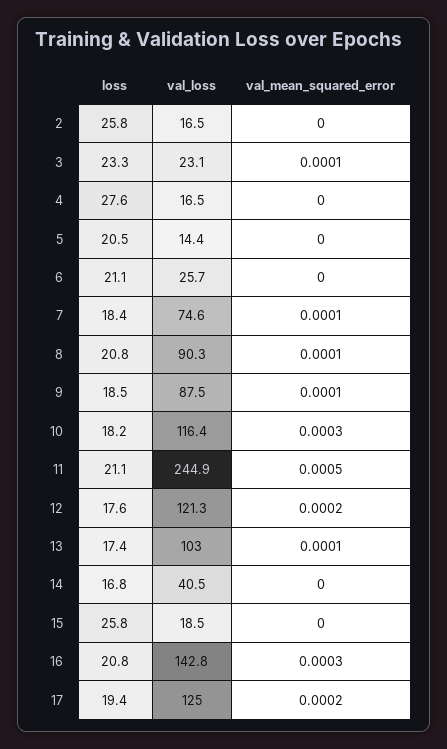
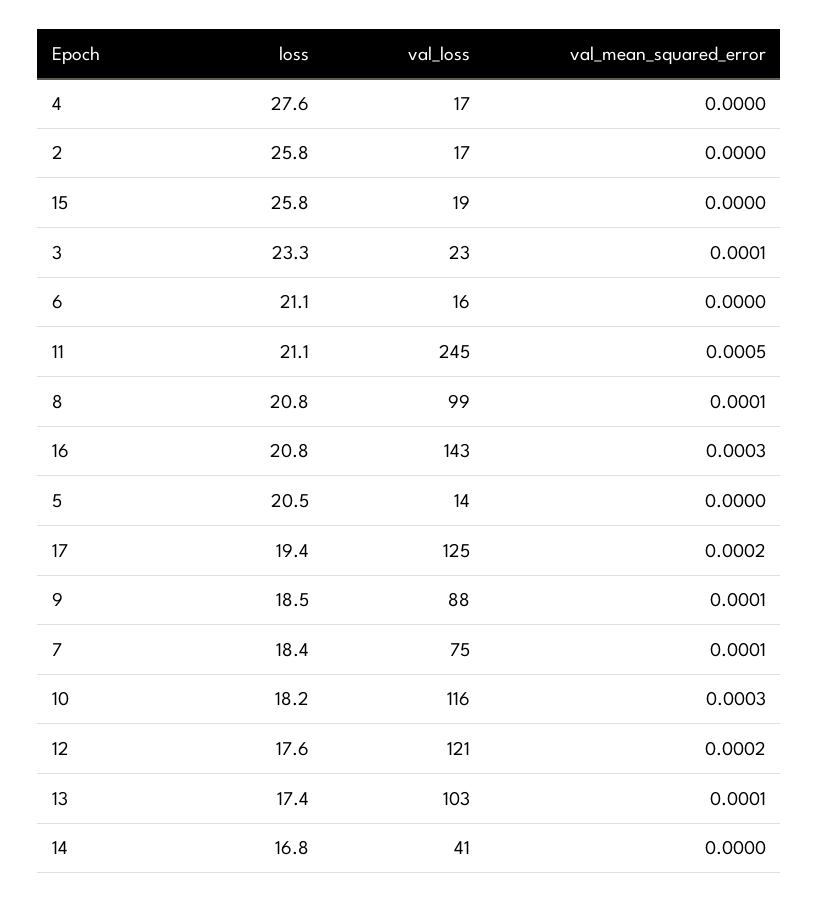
  {
    "loss": {
      "2": 25.8,
      "3": 23.3,
      "4": 27.6,
      "5": 20.5,
      "6": 21.1,
      "7": 18.4,
      "8": 20.8,
      "9": 18.5,
      "10": 18.2,
      "11": 21.1,
      "12": 17.6,
      "13": 17.4,
      "14": 16.8,
      "15": 25.8,
      "16": 20.8,
      "17": 19.4
    },
    "val_loss": {
      "2": 16.5,
      "3": 23.1,
      "4": 16.5,
      "5": 14.4,
-     "6": 25.7,
+     "6": 16,
      "7": 74.6,
-     "8": 90.3,
+     "8": 99,
      "9": 87.5,
      "10": 116.4,
      "11": 244.9,
      "12": 121.3,
      "13": 103,
      "14": 40.5,
      "15": 18.5,
      "16": 142.8,
      "17": 125
    },
    "val_mean_squared_error": {
      "2": 0,
      "3": 0.0001,
      "4": 0,
      "5": 0,
      "6": 0,
      "7": 0.0001,
      "8": 0.0001,
      "9": 0.0001,
      "10": 0.0003,
      "11": 0.0005,
      "12": 0.0002,
      "13": 0.0001,
      "14": 0,
      "15": 0,
      "16": 0.0003,
      "17": 0.0002
    }
  }

